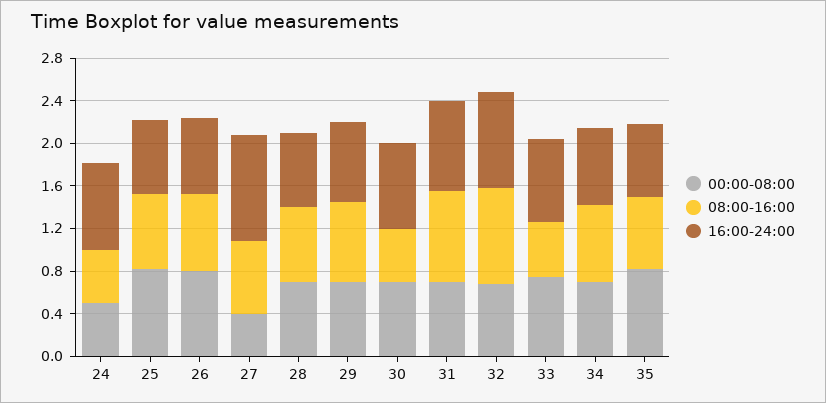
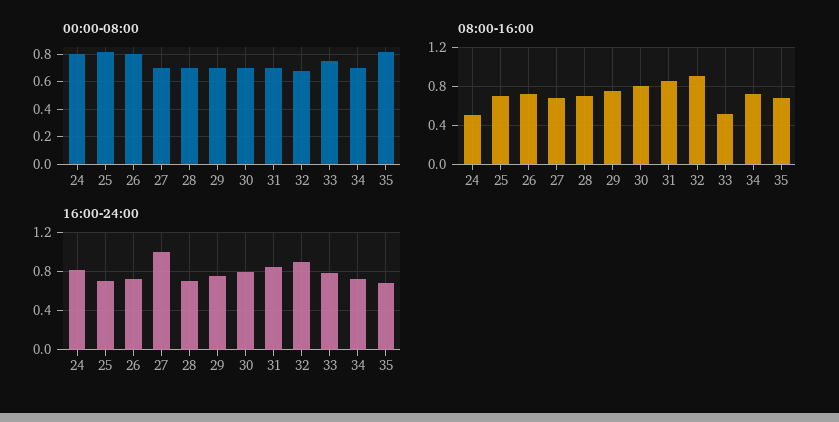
  {
    "00:00-08:00": {
-     "24": 0.5,
+     "24": 0.8,
      "25": 0.8,
      "26": 0.8,
-     "27": 0.4,
+     "27": 0.7,
      "28": 0.7,
      "29": 0.7,
      "30": 0.7,
      "31": 0.7,
      "32": 0.7,
      "33": 0.75,
      "34": 0.7,
      "35": 0.8
    },
    "08:00-16:00": {
      "24": 0.5,
      "25": 0.7,
      "26": 0.7,
      "27": 0.7,
      "28": 0.7,
      "29": 0.8,
-     "30": 0.5,
+     "30": 0.8,
      "31": 0.9,
      "32": 0.9,
      "33": 0.5,
      "34": 0.7,
      "35": 0.7
    },
    "16:00-24:00": {
      "24": 0.8,
      "25": 0.7,
      "26": 0.7,
      "27": 1,
      "28": 0.7,
      "29": 0.8,
      "30": 0.8,
      "31": 0.9,
      "32": 0.9,
      "33": 0.8,
      "34": 0.7,
      "35": 0.7
    }
  }

